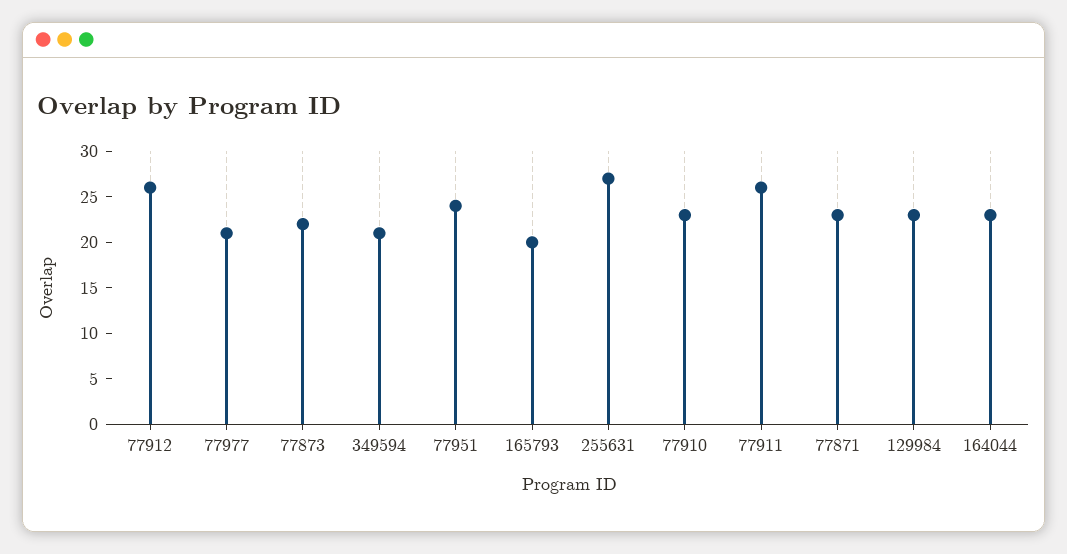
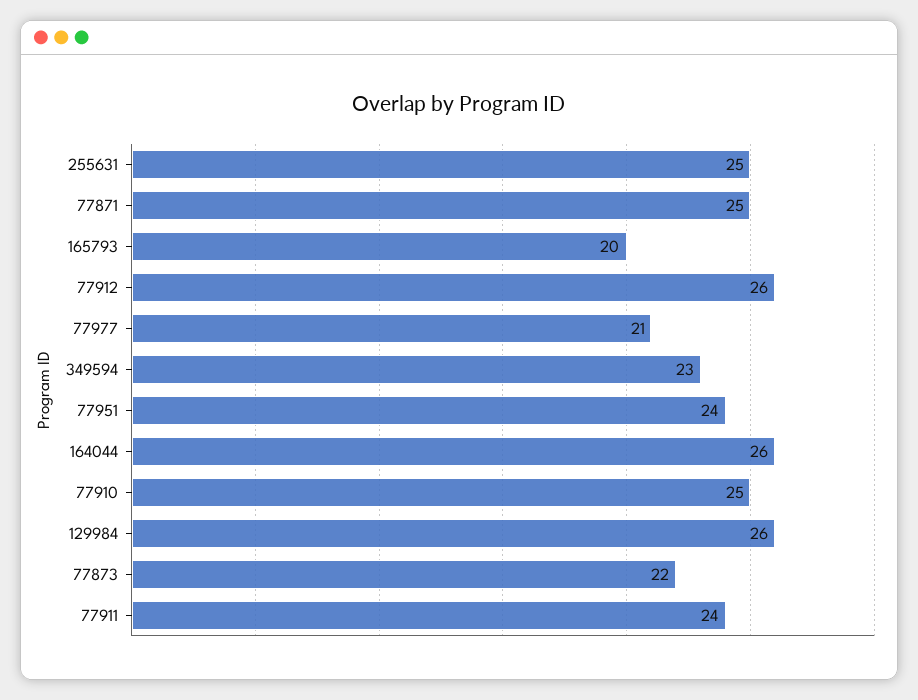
  {
    "77912": 26,
    "77977": 21,
    "77873": 22,
-   "349594": 21,
+   "349594": 23,
    "77951": 24,
    "165793": 20,
-   "255631": 27,
+   "255631": 25,
-   "77910": 23,
+   "77910": 25,
-   "77911": 26,
+   "77911": 24,
-   "77871": 23,
+   "77871": 25,
-   "129984": 23,
+   "129984": 26,
-   "164044": 23
+   "164044": 26
  }

